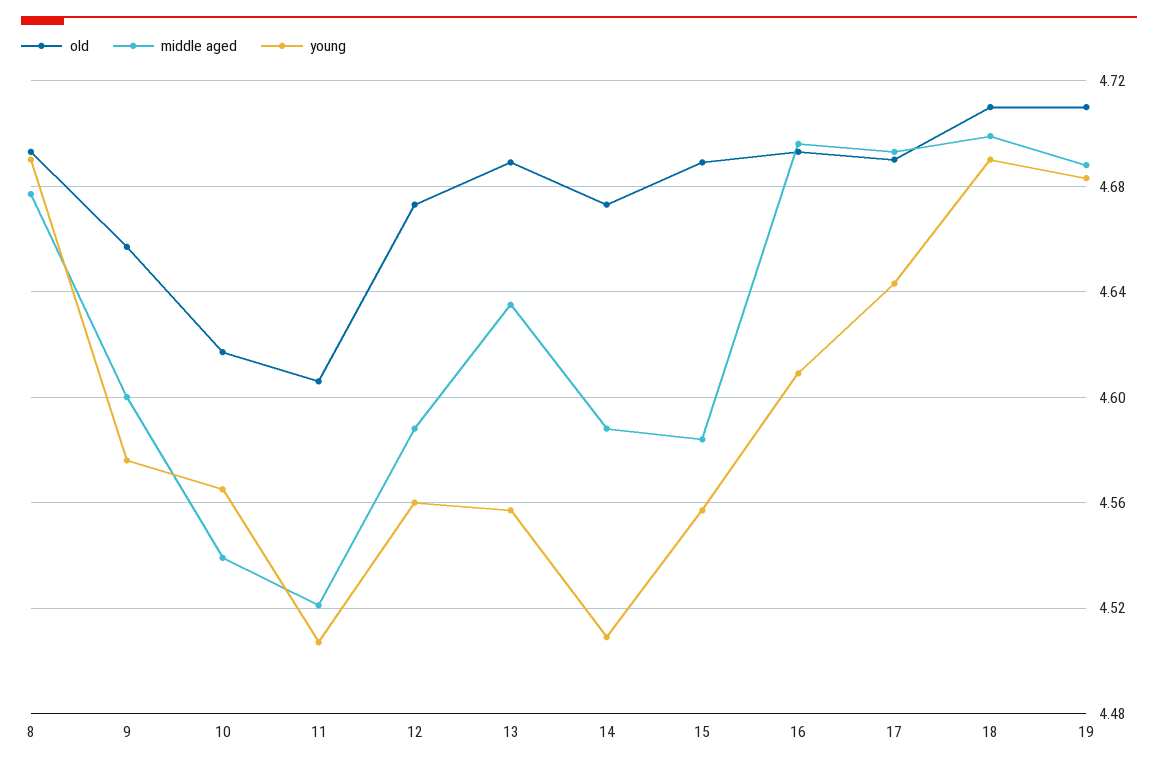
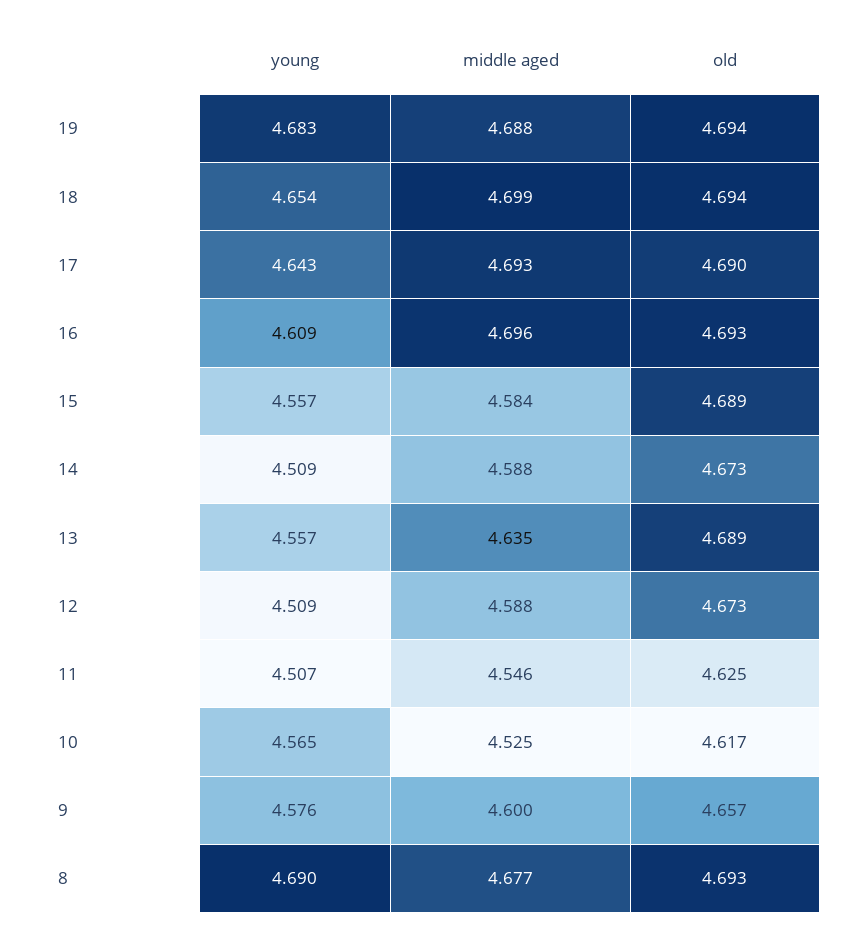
  {
    "old": {
      "8": 4.693,
      "9": 4.657,
      "10": 4.617,
-     "11": 4.605,
+     "11": 4.625,
      "12": 4.673,
      "13": 4.689,
      "14": 4.673,
      "15": 4.689,
      "16": 4.693,
      "17": 4.69,
-     "18": 4.71,
+     "18": 4.694,
-     "19": 4.71
+     "19": 4.694
    },
    "middle aged": {
      "8": 4.677,
      "9": 4.6,
-     "10": 4.54,
+     "10": 4.525,
-     "11": 4.52,
+     "11": 4.546,
      "12": 4.588,
      "13": 4.635,
      "14": 4.588,
      "15": 4.584,
      "16": 4.696,
      "17": 4.693,
      "18": 4.699,
      "19": 4.688
    },
    "young": {
      "8": 4.69,
      "9": 4.576,
      "10": 4.565,
      "11": 4.507,
-     "12": 4.56,
+     "12": 4.509,
      "13": 4.557,
      "14": 4.509,
      "15": 4.557,
      "16": 4.609,
      "17": 4.643,
-     "18": 4.69,
+     "18": 4.654,
      "19": 4.683
    }
  }

